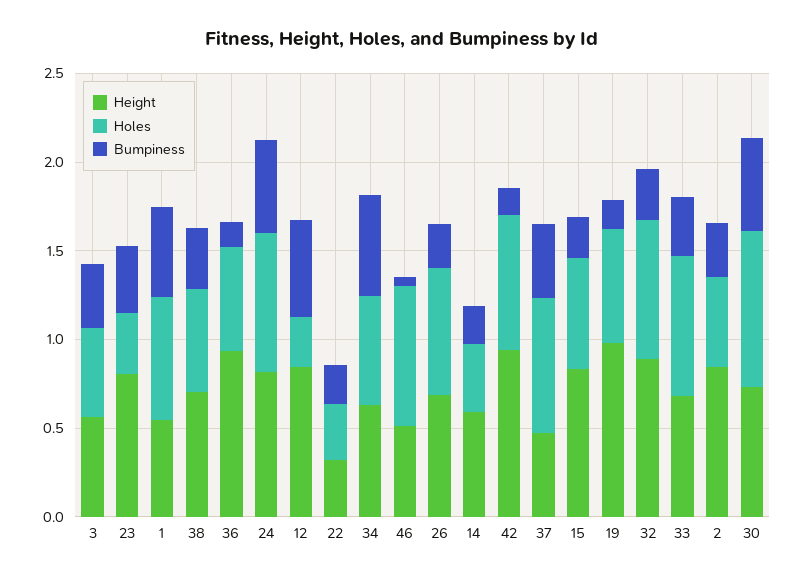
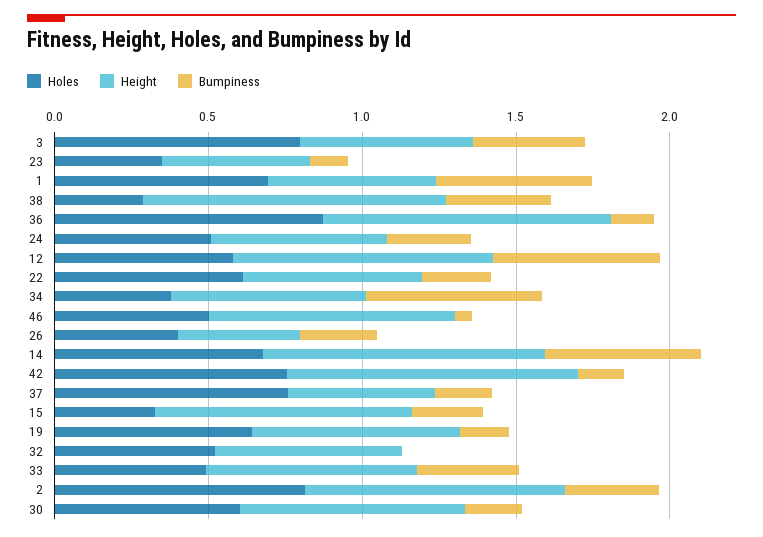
  {
    "Height": {
      "3": 0.6,
-     "23": 0.8,
+     "23": 0.5,
      "1": 0.5,
-     "38": 0.7,
+     "38": 1,
      "36": 0.9,
-     "24": 0.8,
+     "24": 0.6,
      "12": 0.8,
-     "22": 0.3,
+     "22": 0.6,
      "34": 0.6,
-     "46": 0.5,
+     "46": 0.8,
-     "26": 0.7,
+     "26": 0.4,
-     "14": 0.6,
+     "14": 0.9,
      "42": 0.9,
      "37": 0.5,
      "15": 0.8,
-     "19": 1,
+     "19": 0.7,
-     "32": 0.9,
+     "32": 0.6,
      "33": 0.7,
      "2": 0.8,
      "30": 0.7
    },
    "Holes": {
-     "3": 0.5,
+     "3": 0.8,
      "23": 0.3,
      "1": 0.7,
-     "38": 0.6,
+     "38": 0.3,
-     "36": 0.6,
+     "36": 0.9,
-     "24": 0.8,
+     "24": 0.5,
-     "12": 0.3,
+     "12": 0.6,
-     "22": 0.3,
+     "22": 0.6,
-     "34": 0.6,
+     "34": 0.4,
-     "46": 0.8,
+     "46": 0.5,
-     "26": 0.7,
+     "26": 0.4,
-     "14": 0.4,
+     "14": 0.7,
      "42": 0.8,
      "37": 0.8,
-     "15": 0.6,
+     "15": 0.3,
      "19": 0.6,
-     "32": 0.8,
+     "32": 0.5,
-     "33": 0.8,
+     "33": 0.5,
-     "2": 0.5,
+     "2": 0.8,
-     "30": 0.9
+     "30": 0.6
    },
    "Bumpiness": {
      "3": 0.4,
-     "23": 0.4,
+     "23": 0.1,
      "1": 0.5,
      "38": 0.3,
      "36": 0.1,
-     "24": 0.5,
+     "24": 0.3,
      "12": 0.5,
      "22": 0.2,
      "34": 0.6,
      "46": 0.1,
      "26": 0.2,
-     "14": 0.2,
+     "14": 0.5,
      "42": 0.2,
-     "37": 0.4,
+     "37": 0.2,
      "15": 0.2,
      "19": 0.2,
-     "32": 0.3,
+     "32": 0,
      "33": 0.3,
      "2": 0.3,
-     "30": 0.5
+     "30": 0.2
    }
  }

